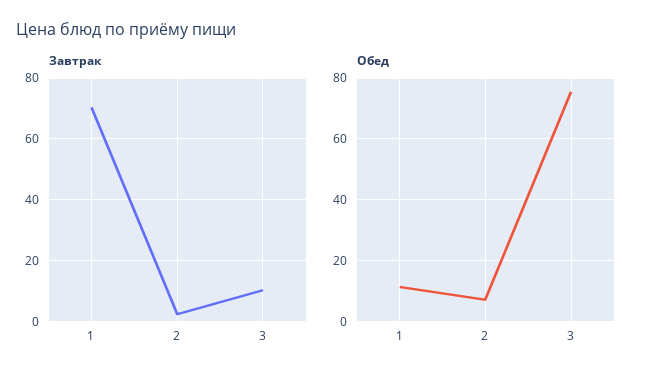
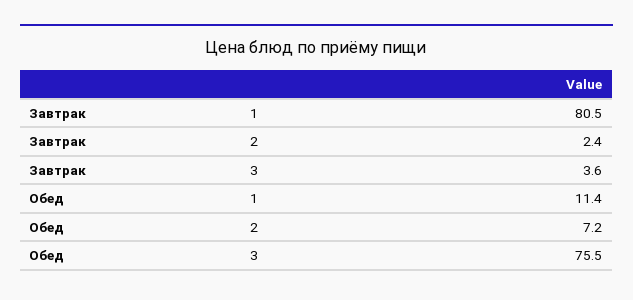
  {
    "Завтрак": {
-     "1": 70,
+     "1": 80.5,
      "2": 2.4,
-     "3": 10
+     "3": 3.6
    },
    "Обед": {
      "1": 11.4,
      "2": 7.2,
      "3": 75.5
    }
  }

